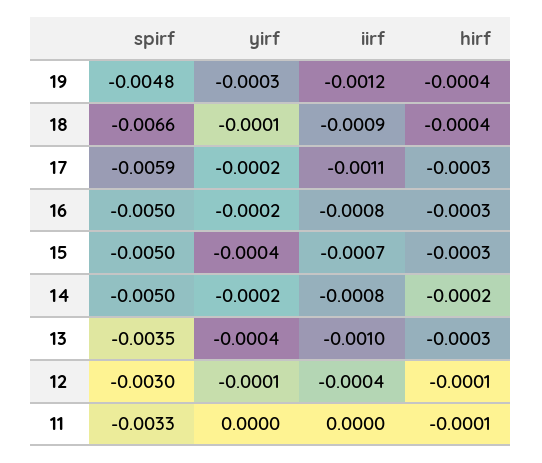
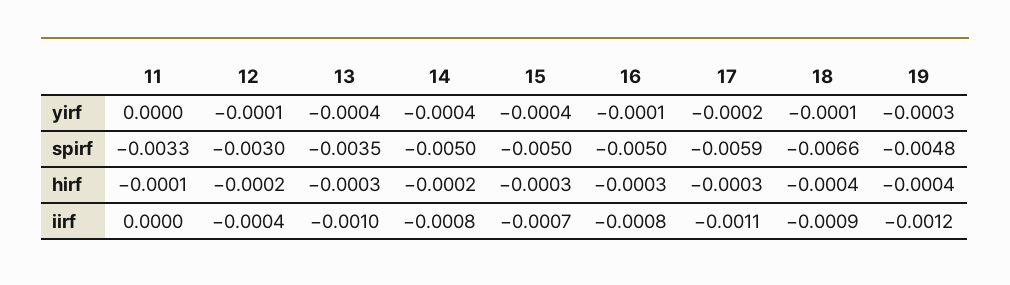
  {
    "spirf": {
      "19": -0.0048,
      "18": -0.0066,
      "17": -0.0059,
      "16": -0.005,
      "15": -0.005,
      "14": -0.005,
      "13": -0.0035,
      "12": -0.003,
      "11": -0.0033
    },
    "yirf": {
      "19": -0.0003,
      "18": -0.0001,
      "17": -0.0002,
-     "16": -0.0002,
+     "16": -0.0001,
      "15": -0.0004,
-     "14": -0.0002,
+     "14": -0.0004,
      "13": -0.0004,
      "12": -0.0001,
      "11": 0
    },
    "iirf": {
      "19": -0.0012,
      "18": -0.0009,
      "17": -0.0011,
      "16": -0.0008,
      "15": -0.0007,
      "14": -0.0008,
      "13": -0.001,
      "12": -0.0004,
      "11": 0
    },
    "hirf": {
      "19": -0.0004,
      "18": -0.0004,
      "17": -0.0003,
      "16": -0.0003,
      "15": -0.0003,
      "14": -0.0002,
      "13": -0.0003,
-     "12": -0.0001,
+     "12": -0.0002,
      "11": -0.0001
    }
  }

